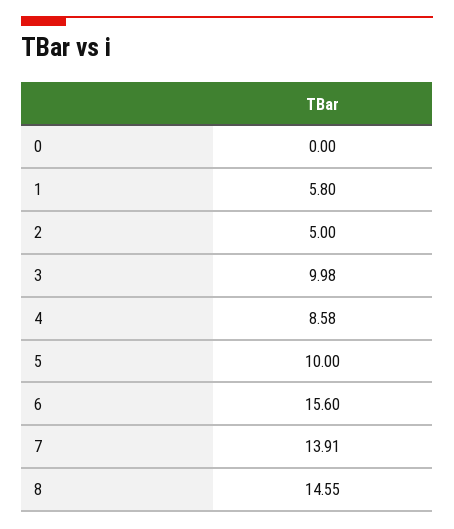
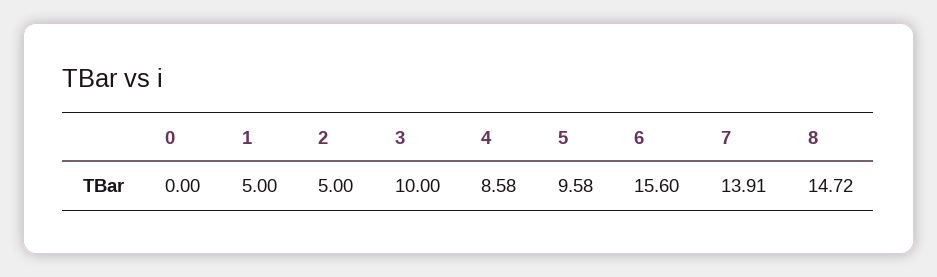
  {
    "0": 0,
-   "1": 5.8,
+   "1": 5,
    "2": 5,
-   "3": 9.98,
+   "3": 10,
    "4": 8.58,
-   "5": 10,
+   "5": 9.58,
    "6": 15.6,
    "7": 13.91,
-   "8": 14.55
+   "8": 14.72
  }

